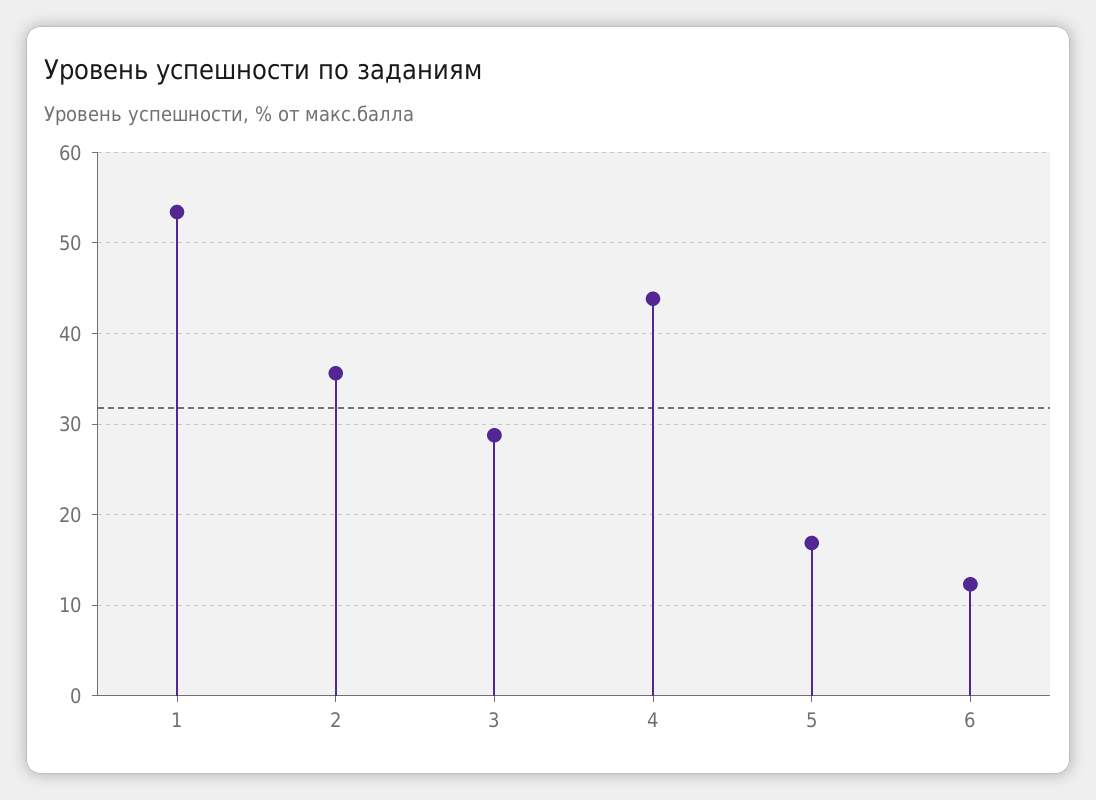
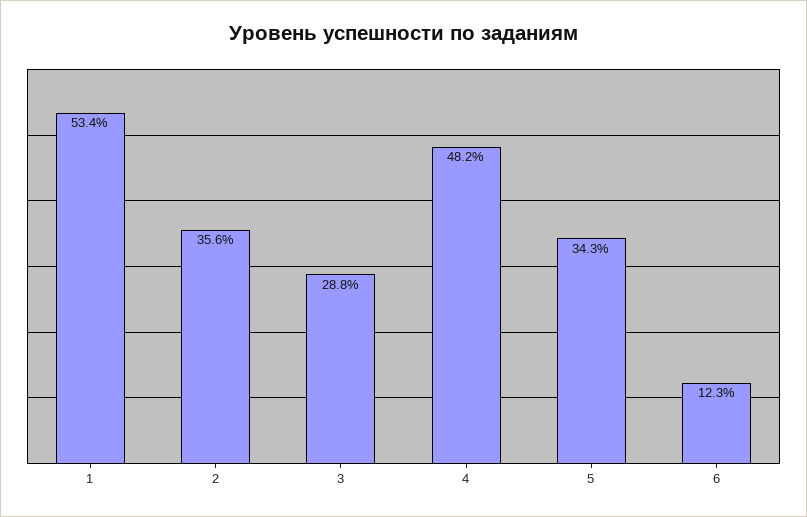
  {
    "1": 53.4,
    "2": 35.6,
    "3": 28.8,
-   "4": 44,
+   "4": 48.2,
-   "5": 17,
+   "5": 34.3,
    "6": 12.3
  }

